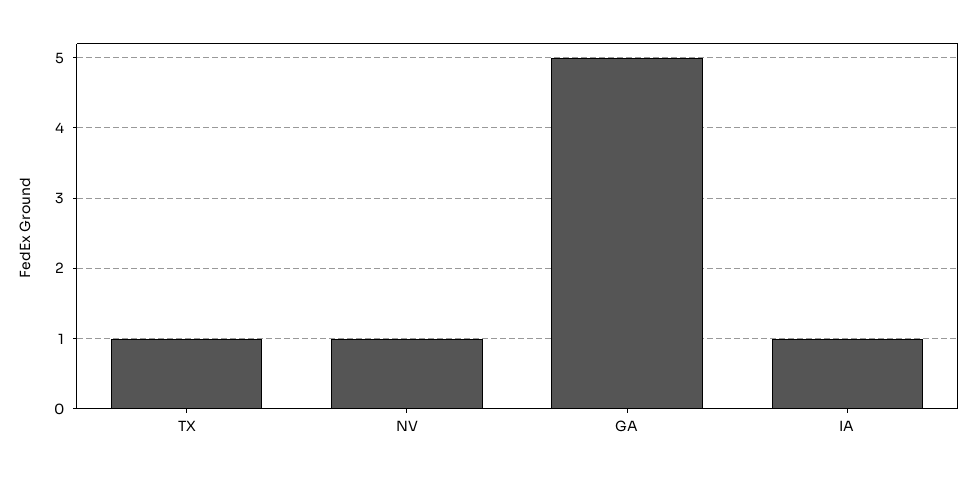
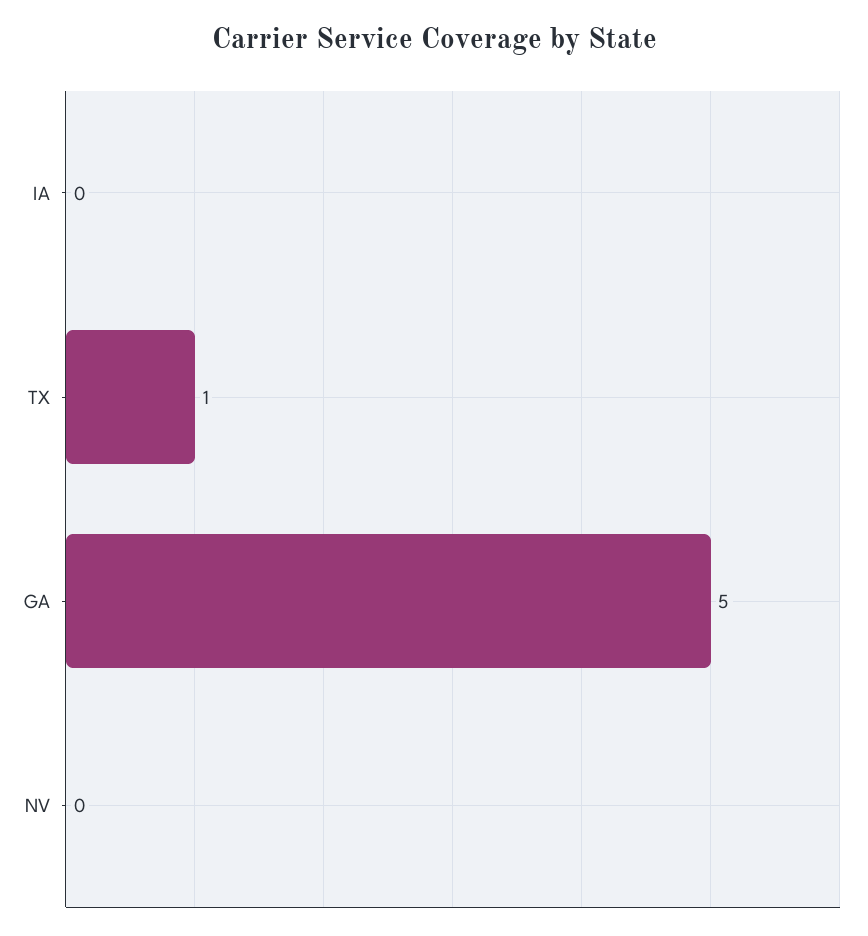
  {
    "TX": 1,
-   "NV": 1,
+   "NV": 0,
    "GA": 5,
-   "IA": 1
+   "IA": 0
  }

